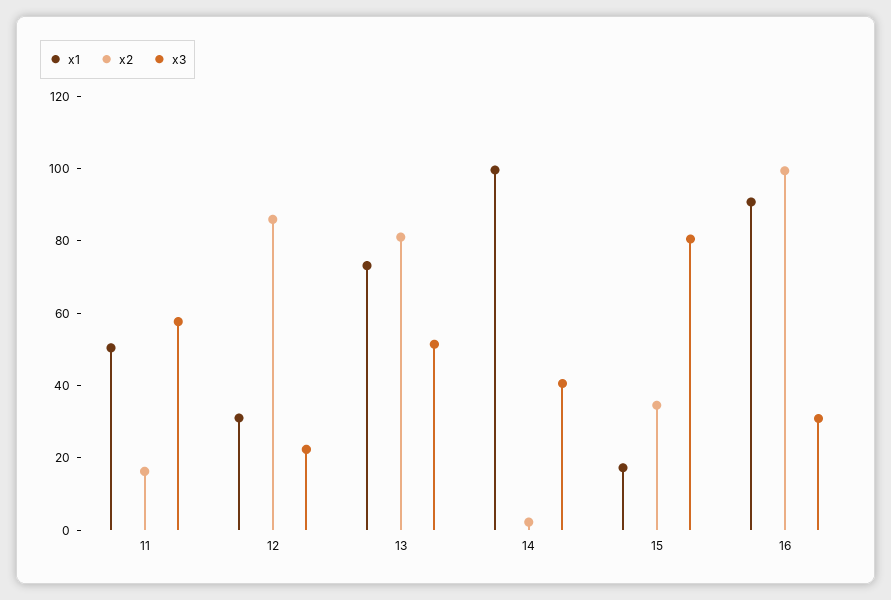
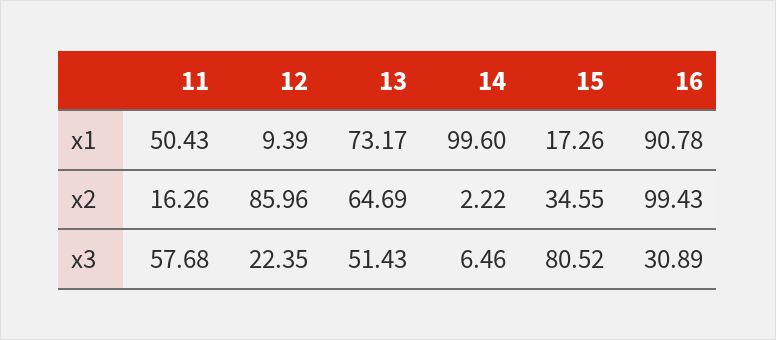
  {
    "x1": {
      "11": 50.43,
-     "12": 30,
+     "12": 9.39,
      "13": 73.17,
      "14": 99.6,
      "15": 17.26,
      "16": 90.78
    },
    "x2": {
      "11": 16.26,
      "12": 85.96,
-     "13": 80,
+     "13": 64.69,
      "14": 2.22,
      "15": 34.55,
      "16": 99.43
    },
    "x3": {
      "11": 57.68,
      "12": 22.35,
      "13": 51.43,
-     "14": 40,
+     "14": 6.46,
      "15": 80.52,
      "16": 30.89
    }
  }

